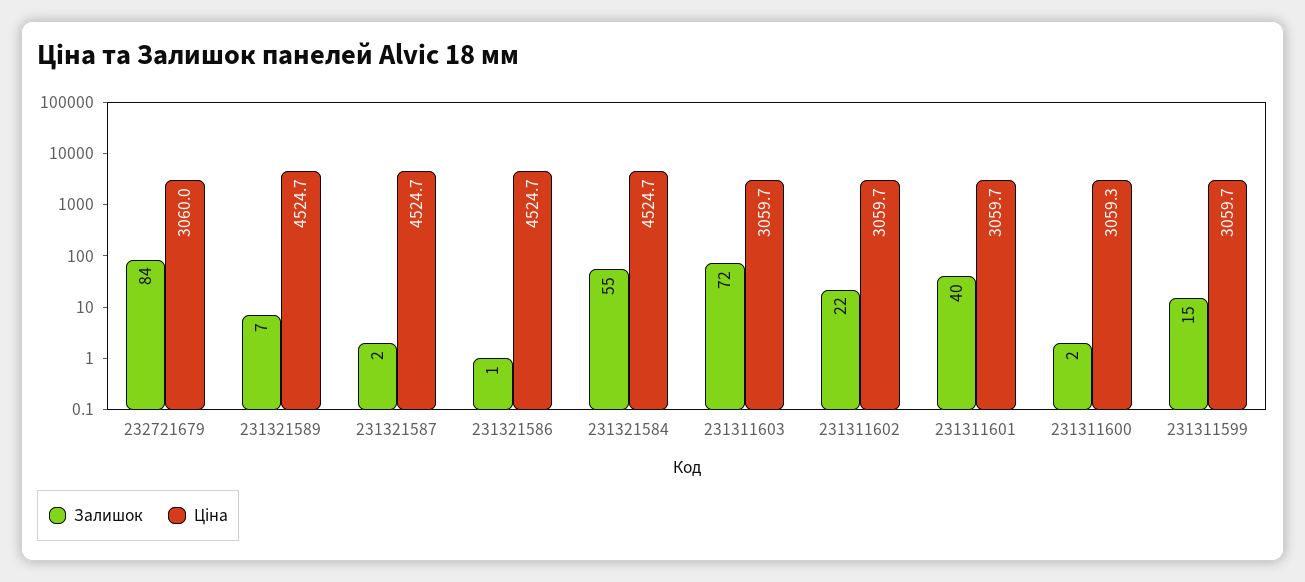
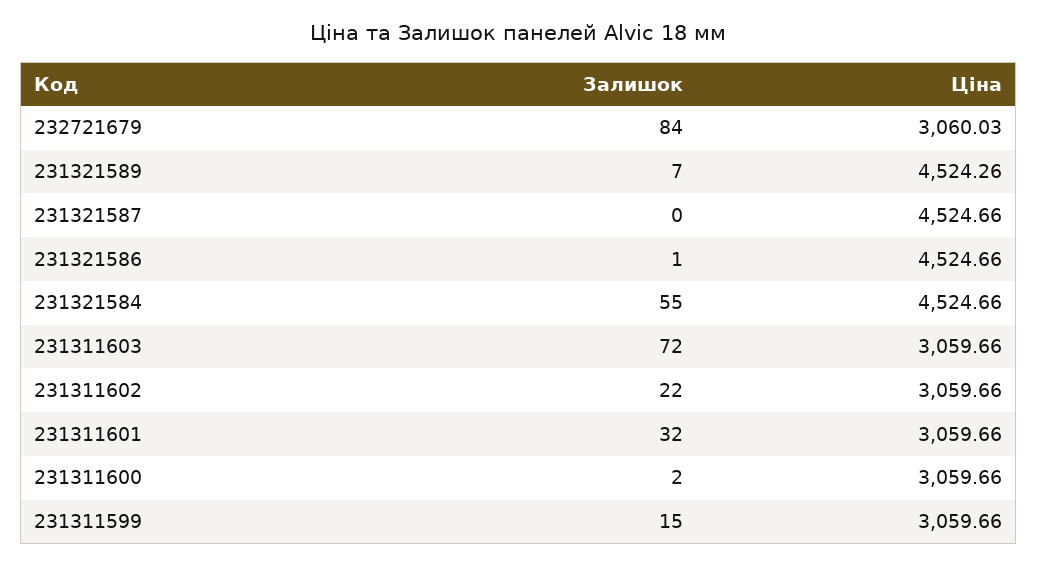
  {
    "Залишок": {
      "232721679": 84,
      "231321589": 7,
-     "231321587": 2,
+     "231321587": 0,
      "231321586": 1,
      "231321584": 55,
      "231311603": 72,
      "231311602": 22,
-     "231311601": 40,
+     "231311601": 32,
      "231311600": 2,
      "231311599": 15
    },
    "Ціна": {
      "232721679": 3060.03,
-     "231321589": 4524.7,
+     "231321589": 4524.26,
      "231321587": 4524.66,
      "231321586": 4524.66,
      "231321584": 4524.66,
      "231311603": 3059.66,
      "231311602": 3059.66,
      "231311601": 3059.66,
-     "231311600": 3059.3,
+     "231311600": 3059.66,
      "231311599": 3059.66
    }
  }

